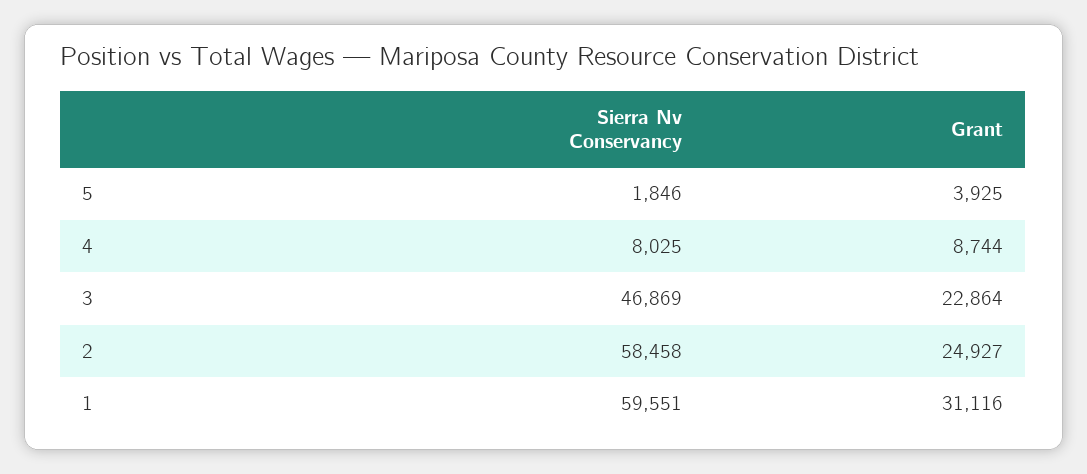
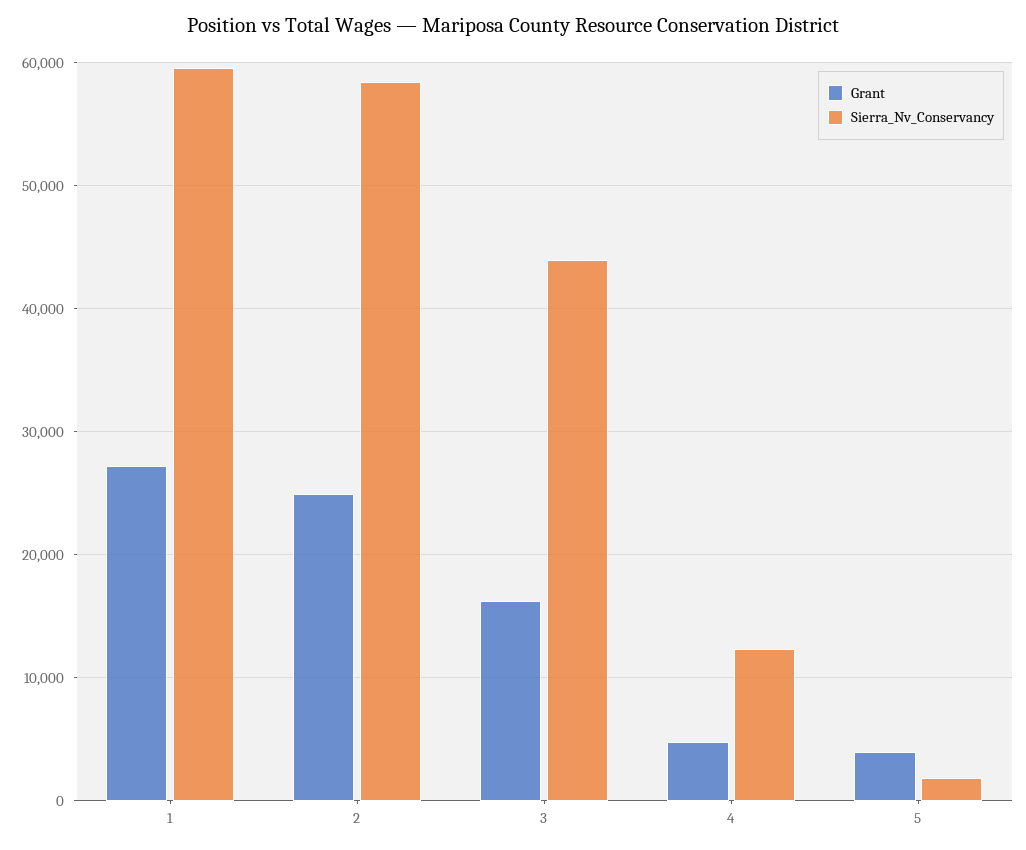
  {
    "Sierra Nv Conservancy": {
      "5": 1846,
-     "4": 8025,
+     "4": 12000,
-     "3": 46869,
+     "3": 44000,
      "2": 58458,
      "1": 59551
    },
    "Grant": {
      "5": 3925,
-     "4": 8744,
+     "4": 5000,
-     "3": 22864,
+     "3": 16000,
      "2": 24927,
-     "1": 31116
+     "1": 27000
    }
  }

